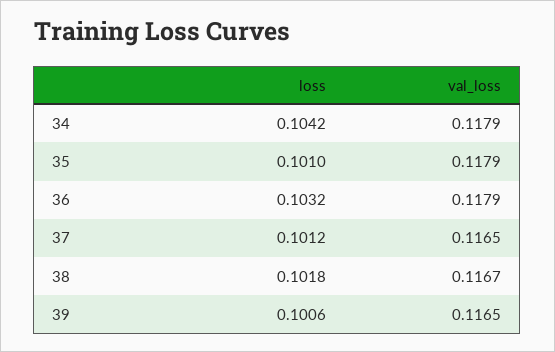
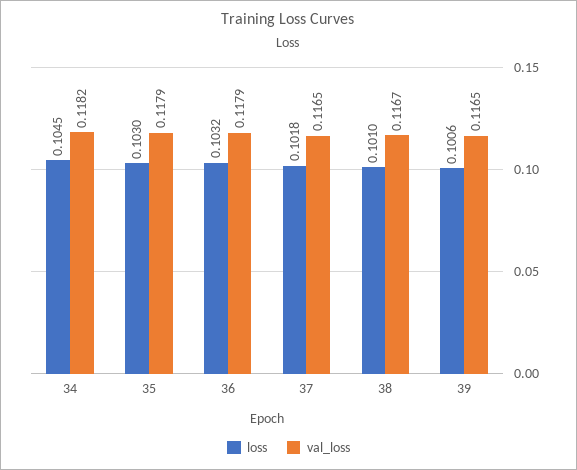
  {
    "loss": {
-     "34": 0.1042,
+     "34": 0.1045,
-     "35": 0.101,
+     "35": 0.103,
      "36": 0.1032,
-     "37": 0.1012,
+     "37": 0.1018,
-     "38": 0.1018,
+     "38": 0.101,
      "39": 0.1006
    },
    "val_loss": {
-     "34": 0.1179,
+     "34": 0.1182,
      "35": 0.1179,
      "36": 0.1179,
      "37": 0.1165,
      "38": 0.1167,
      "39": 0.1165
    }
  }

